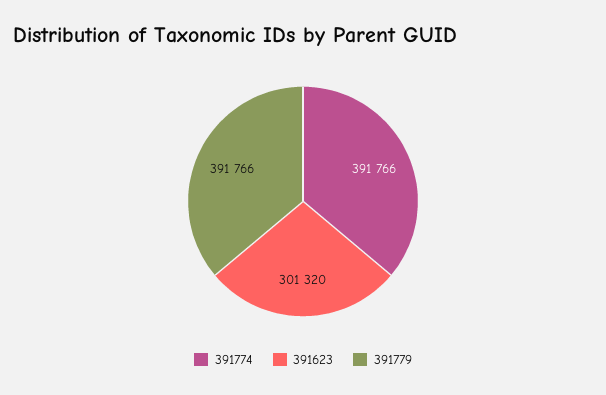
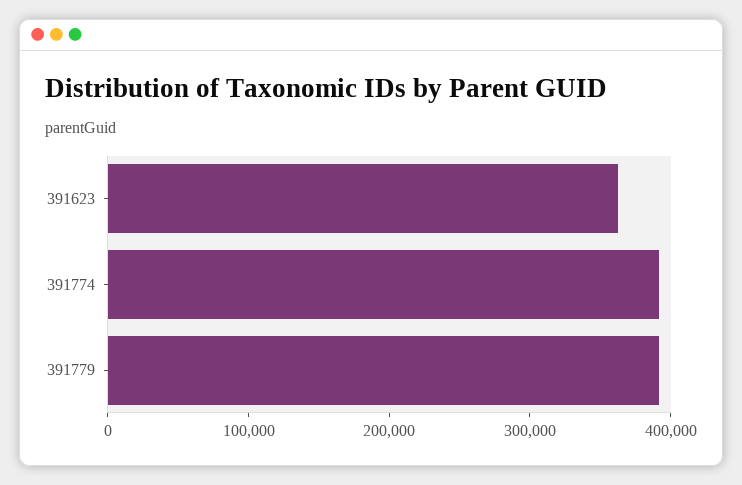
  {
    "391774": 391766,
-   "391623": 301320,
+   "391623": 360000,
    "391779": 391766
  }

